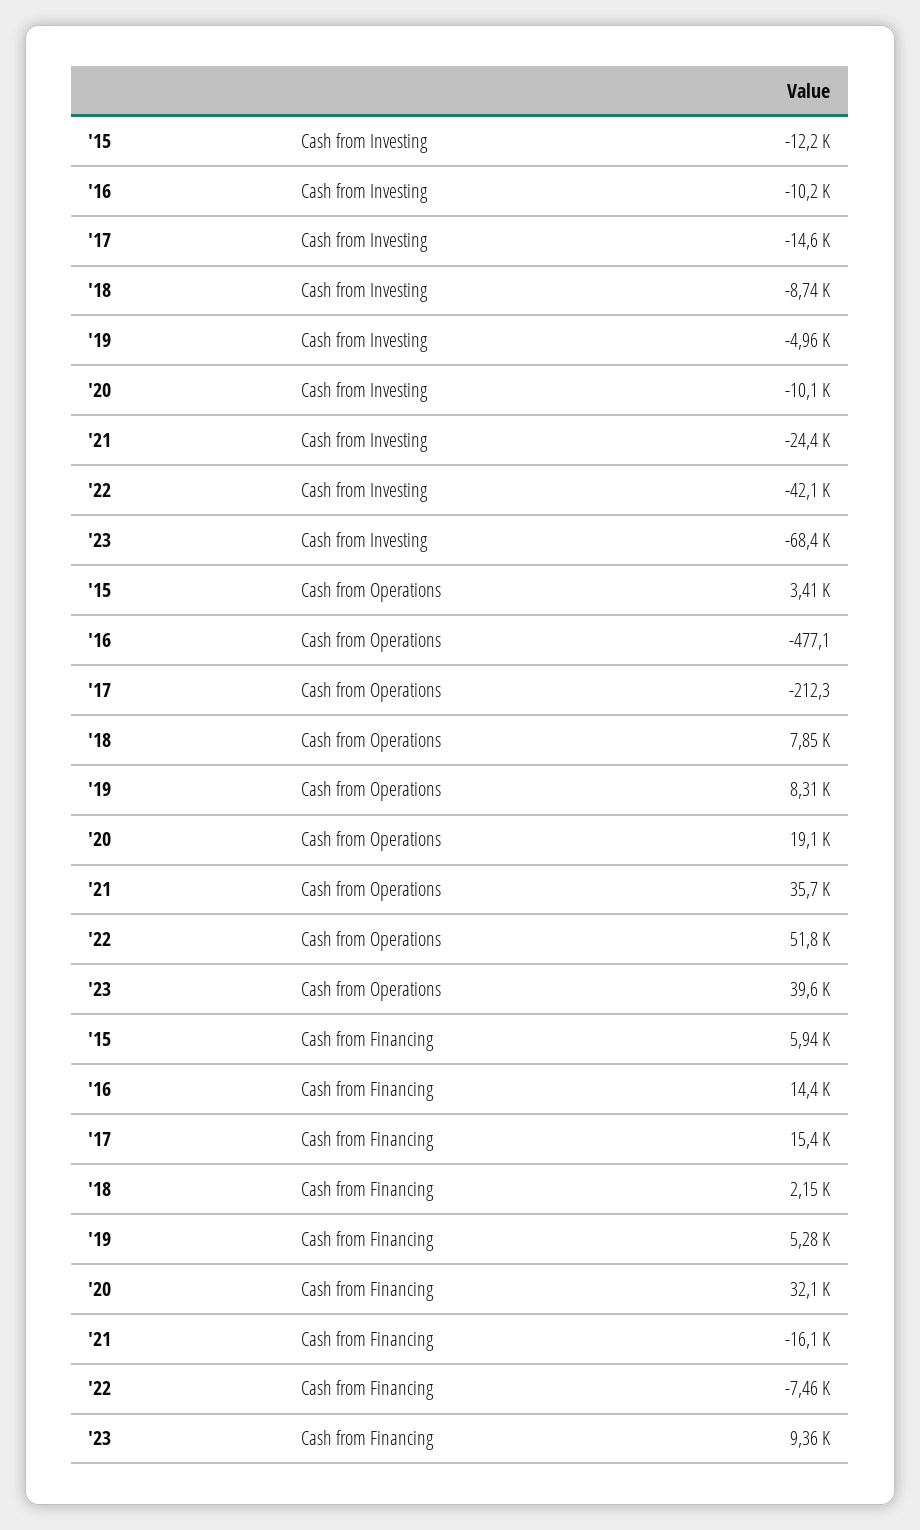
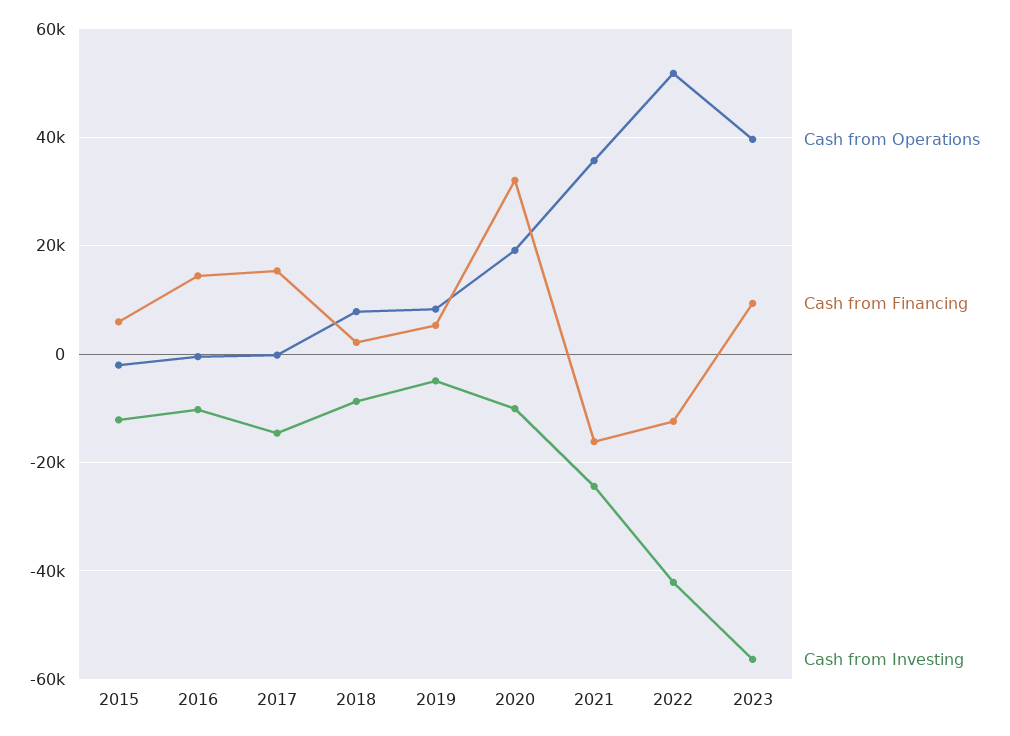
  {
    "Cash from Investing": {
      "'15": -12200,
      "'16": -10200,
      "'17": -14600,
      "'18": -8740,
      "'19": -4960,
      "'20": -10100,
      "'21": -24400,
      "'22": -42100,
-     "'23": -68400
+     "'23": -56000
    },
    "Cash from Operations": {
-     "'15": 3410,
+     "'15": -2000,
      "'16": -477.1,
      "'17": -212.3,
      "'18": 7850,
      "'19": 8310,
      "'20": 19100,
      "'21": 35700,
      "'22": 51800,
      "'23": 39600
    },
    "Cash from Financing": {
      "'15": 5940,
      "'16": 14400,
      "'17": 15400,
      "'18": 2150,
      "'19": 5280,
      "'20": 32100,
      "'21": -16100,
-     "'22": -7460,
+     "'22": -12000,
      "'23": 9360
    }
  }

